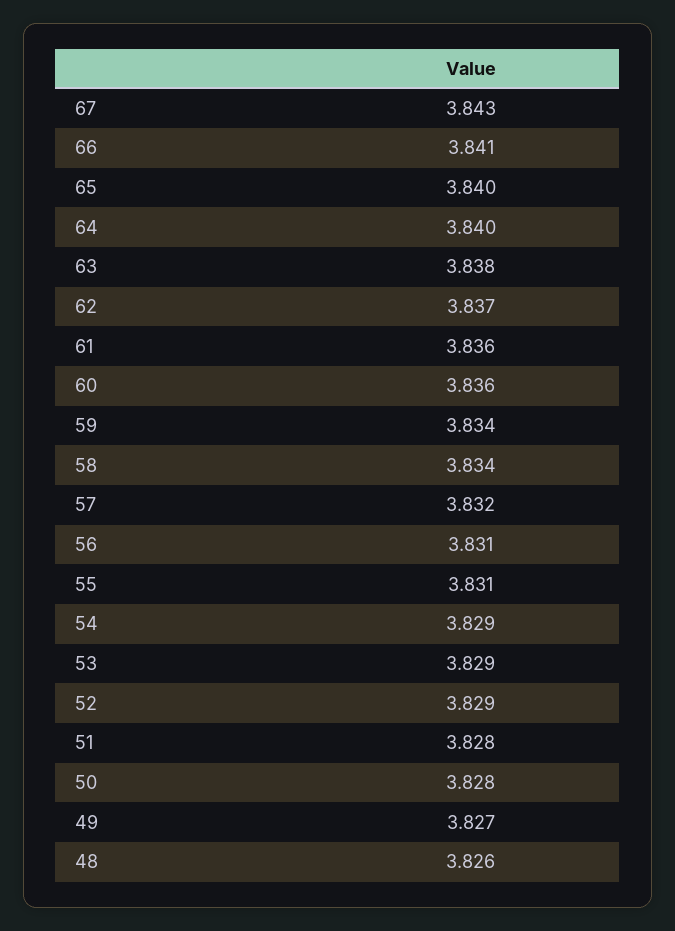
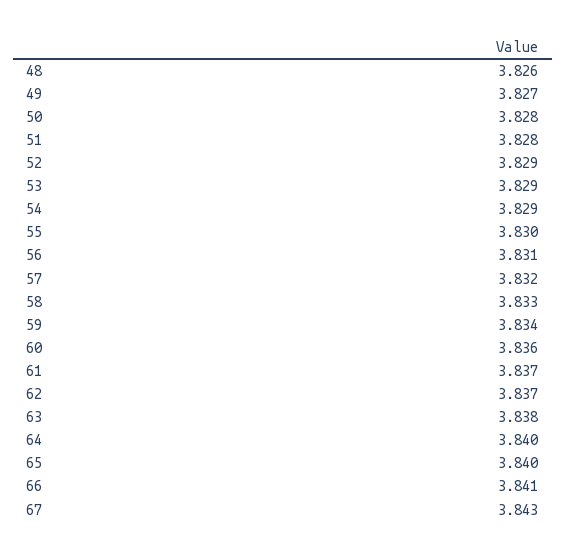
  {
    "67": 3.843,
    "66": 3.841,
    "65": 3.84,
    "64": 3.84,
    "63": 3.838,
    "62": 3.837,
-   "61": 3.836,
+   "61": 3.837,
    "60": 3.836,
    "59": 3.834,
-   "58": 3.834,
+   "58": 3.833,
    "57": 3.832,
    "56": 3.831,
-   "55": 3.831,
+   "55": 3.83,
    "54": 3.829,
    "53": 3.829,
    "52": 3.829,
    "51": 3.828,
    "50": 3.828,
    "49": 3.827,
    "48": 3.826
  }

